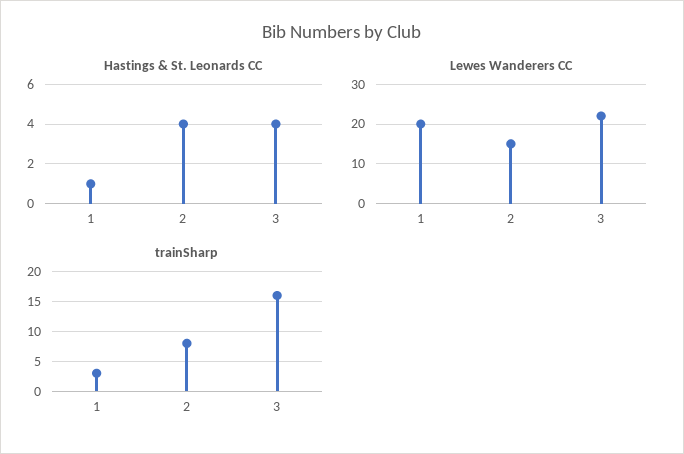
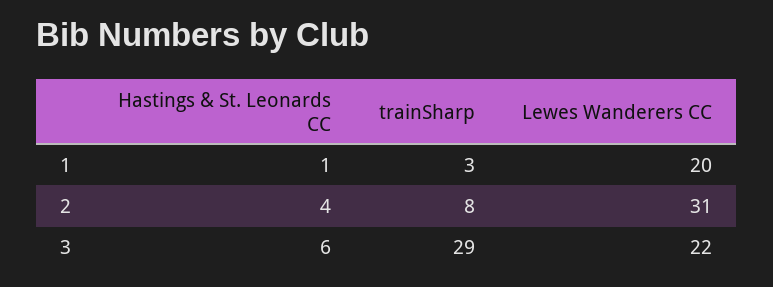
  {
    "Hastings & St. Leonards CC": {
      "1": 1,
      "2": 4,
-     "3": 4
+     "3": 6
    },
    "Lewes Wanderers CC": {
      "1": 20,
-     "2": 15,
+     "2": 31,
      "3": 22
    },
    "trainSharp": {
      "1": 3,
      "2": 8,
-     "3": 15
+     "3": 29
    }
  }

